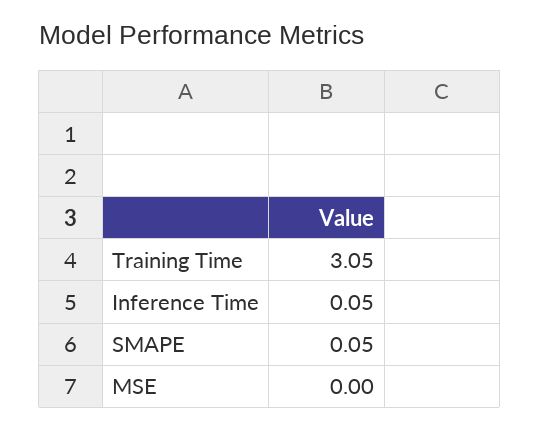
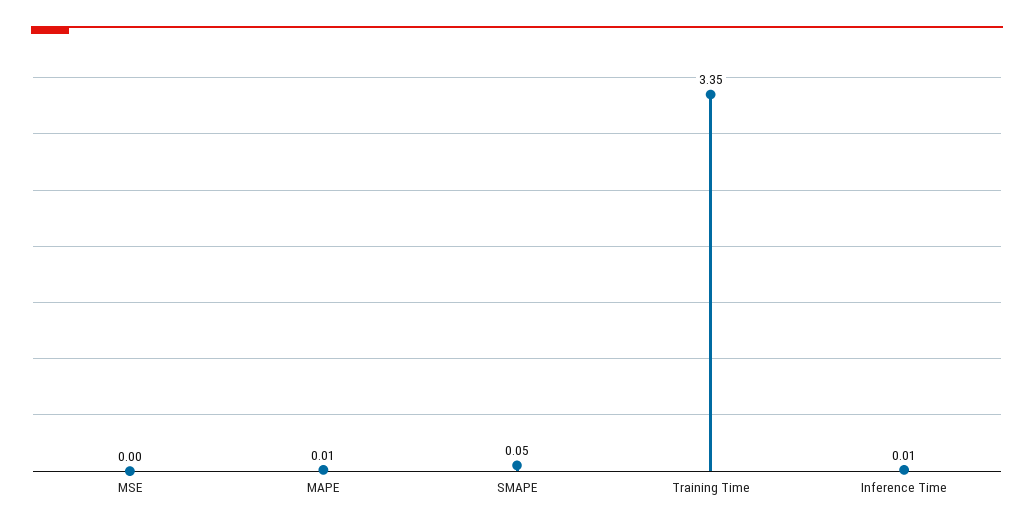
  {
-   "Training Time": 3.05,
+   "Training Time": 3.35,
-   "Inference Time": 0.05,
+   "Inference Time": 0.01,
    "SMAPE": 0.05,
-   "MSE": 0
+   "MSE": 0,
+   "MAPE": 0.01
  }

